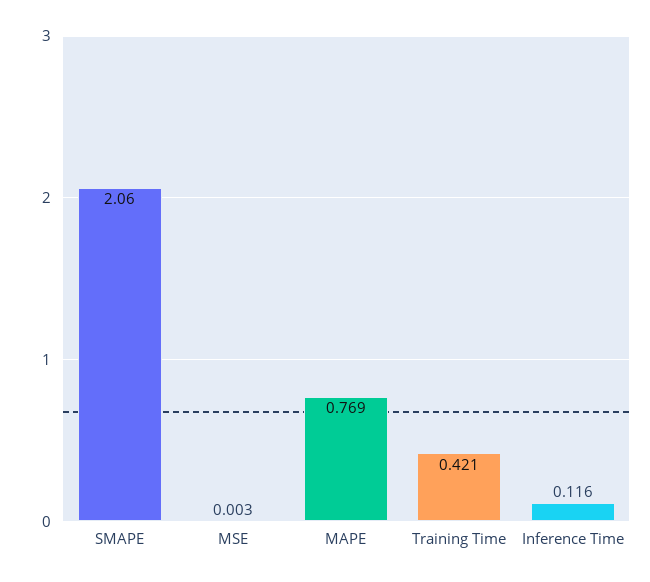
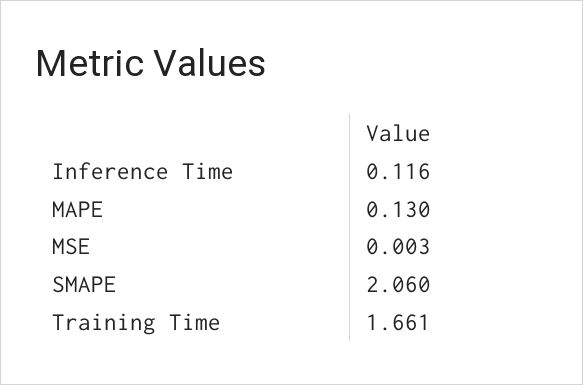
  {
    "SMAPE": 2.06,
    "MSE": 0.003,
-   "MAPE": 0.769,
+   "MAPE": 0.13,
-   "Training Time": 0.421,
+   "Training Time": 1.661,
    "Inference Time": 0.116
  }

